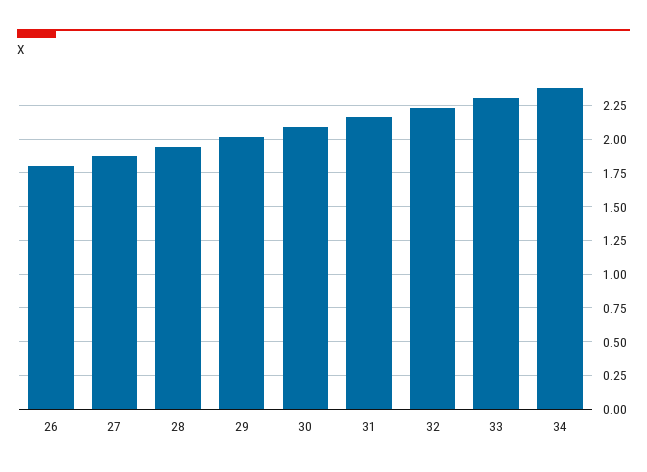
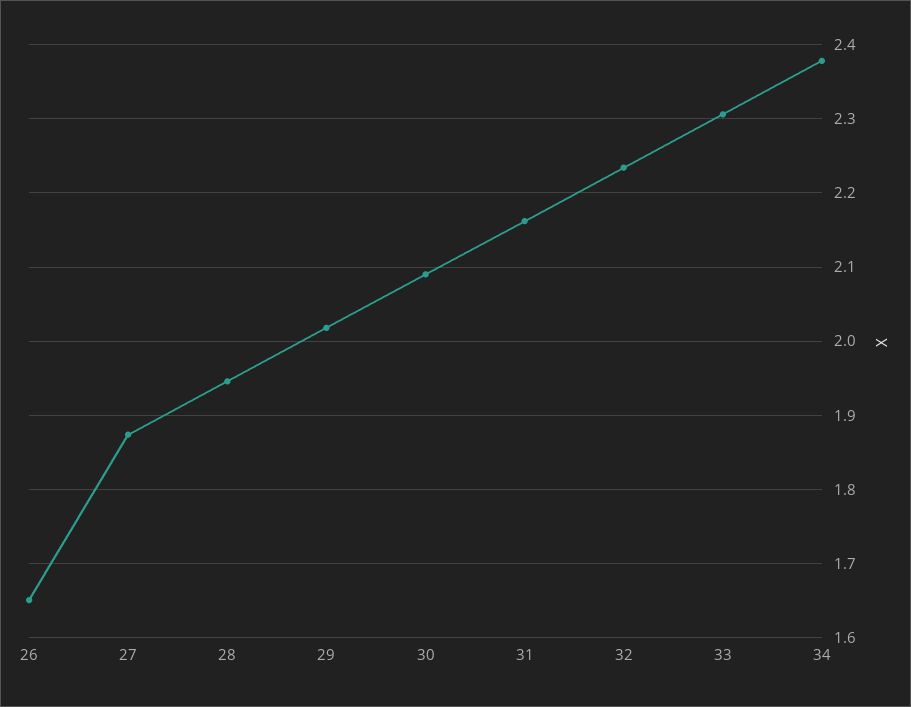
  {
-   "26": 1.8,
+   "26": 1.65,
    "27": 1.87,
    "28": 1.95,
    "29": 2.02,
    "30": 2.09,
    "31": 2.16,
    "32": 2.23,
    "33": 2.31,
    "34": 2.38
  }

